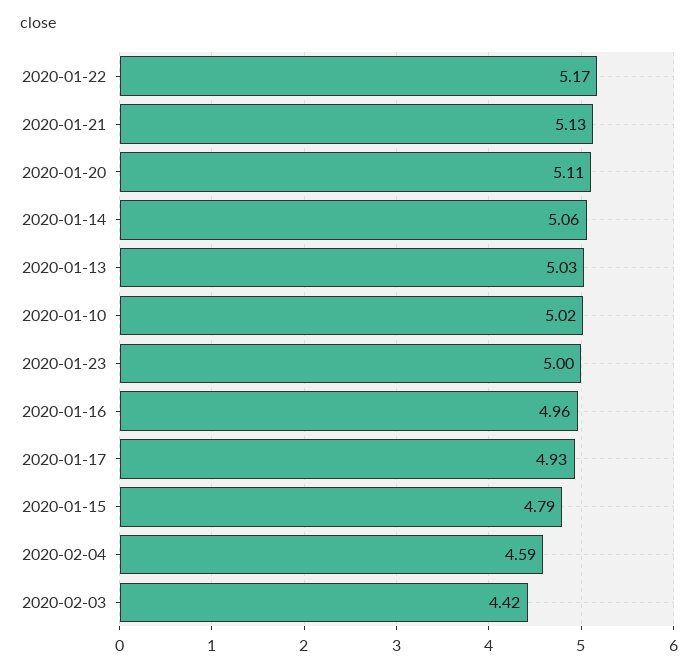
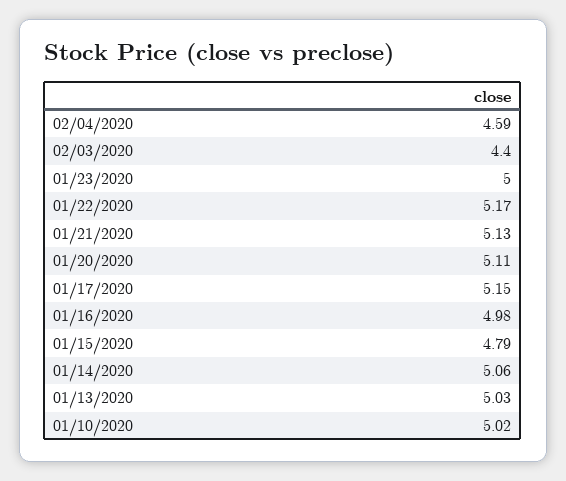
  {
    "2020-01-22": 5.17,
    "2020-01-21": 5.13,
    "2020-01-20": 5.11,
    "2020-01-14": 5.06,
    "2020-01-13": 5.03,
    "2020-01-10": 5.02,
    "2020-01-23": 5,
-   "2020-01-16": 4.96,
+   "2020-01-16": 4.98,
-   "2020-01-17": 4.93,
+   "2020-01-17": 5.15,
    "2020-01-15": 4.79,
    "2020-02-04": 4.59,
-   "2020-02-03": 4.42
+   "2020-02-03": 4.4
  }

